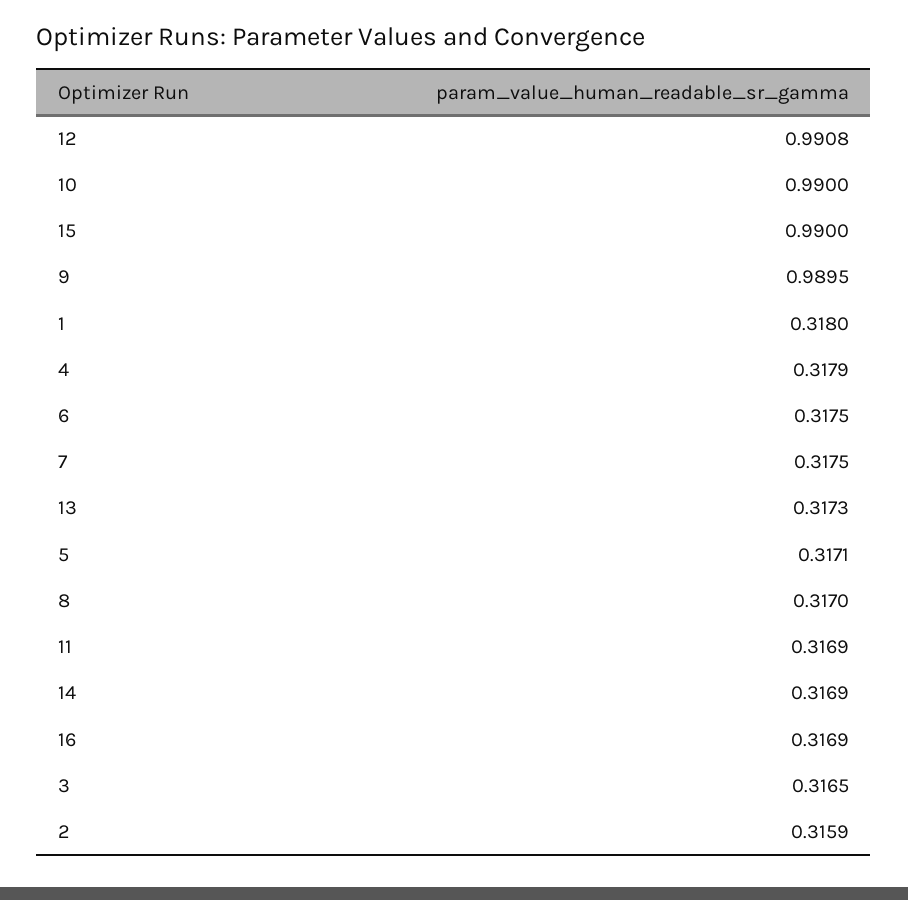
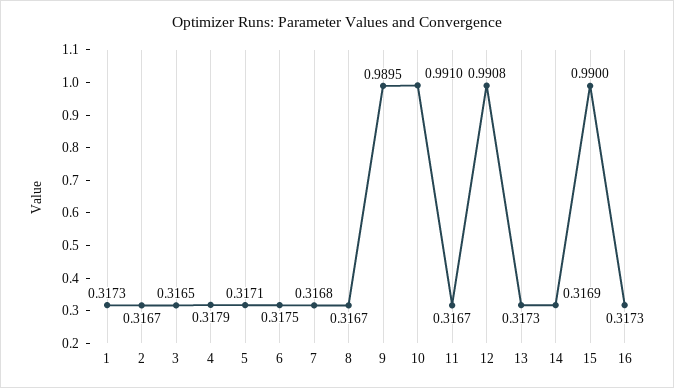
  {
    "12": 0.9908,
-   "10": 0.99,
+   "10": 0.991,
    "15": 0.99,
    "9": 0.9895,
-   "1": 0.318,
+   "1": 0.3173,
    "4": 0.3179,
    "6": 0.3175,
-   "7": 0.3175,
+   "7": 0.3168,
    "13": 0.3173,
    "5": 0.3171,
-   "8": 0.317,
+   "8": 0.3167,
-   "11": 0.3169,
+   "11": 0.3167,
    "14": 0.3169,
-   "16": 0.3169,
+   "16": 0.3173,
    "3": 0.3165,
-   "2": 0.3159
+   "2": 0.3167
  }

